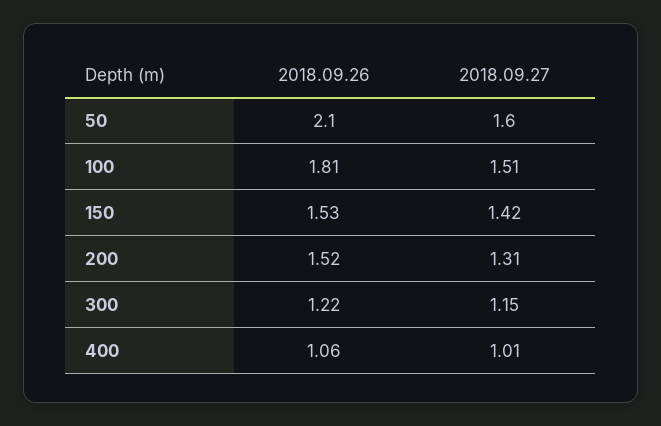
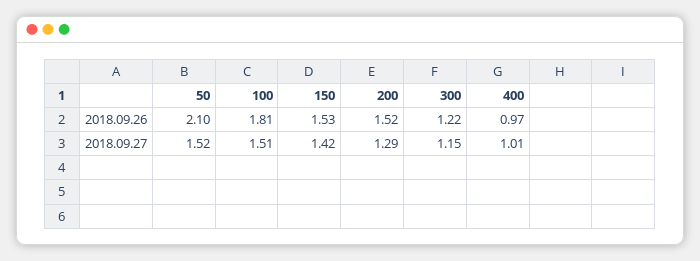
  {
    "2018.09.26": {
      "50": 2.1,
      "100": 1.81,
      "150": 1.53,
      "200": 1.52,
      "300": 1.22,
-     "400": 1.06
+     "400": 0.97
    },
    "2018.09.27": {
-     "50": 1.6,
+     "50": 1.52,
      "100": 1.51,
      "150": 1.42,
-     "200": 1.31,
+     "200": 1.29,
      "300": 1.15,
      "400": 1.01
    }
  }

